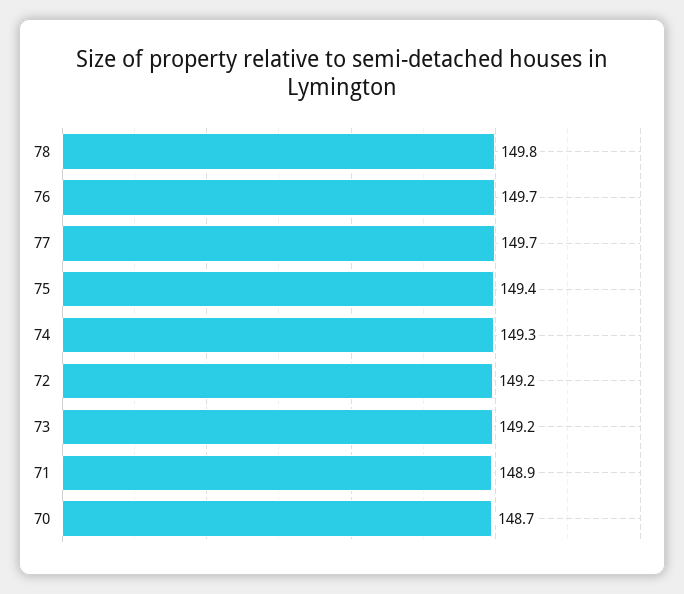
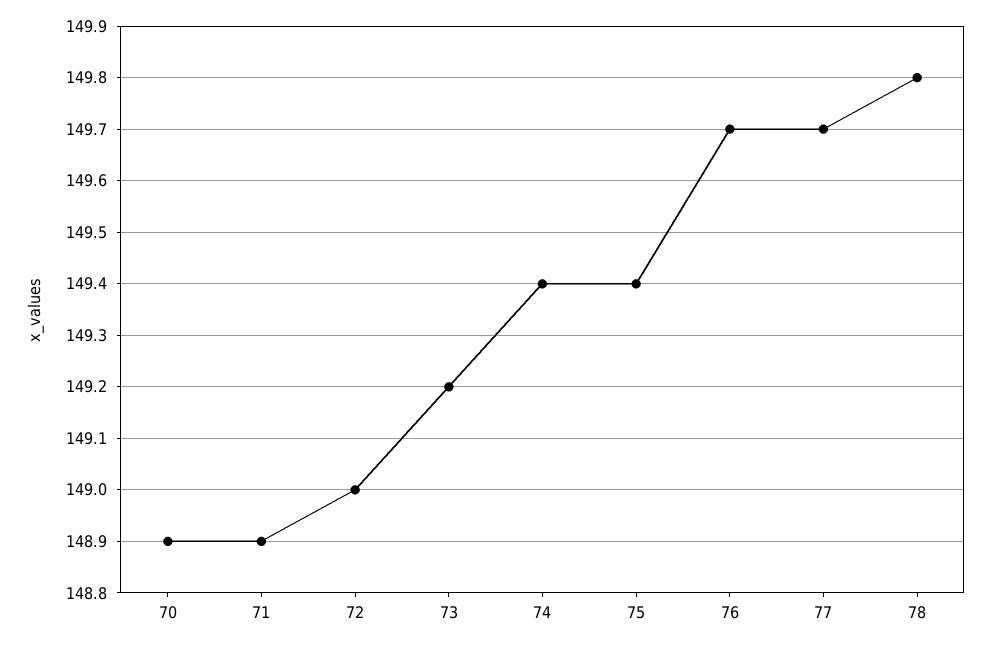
  {
    "78": 149.8,
    "76": 149.7,
    "77": 149.7,
    "75": 149.4,
-   "74": 149.3,
+   "74": 149.4,
-   "72": 149.2,
+   "72": 149,
    "73": 149.2,
    "71": 148.9,
-   "70": 148.7
+   "70": 148.9
  }

